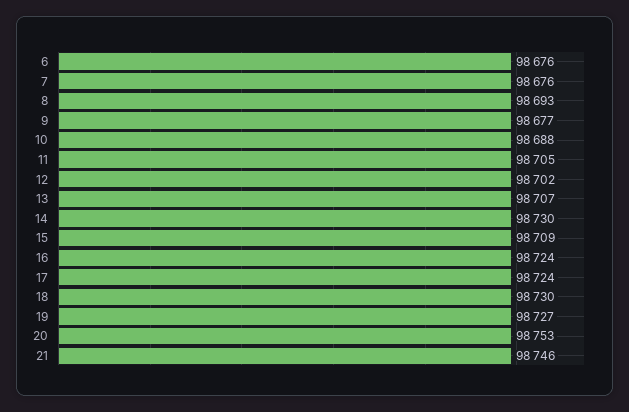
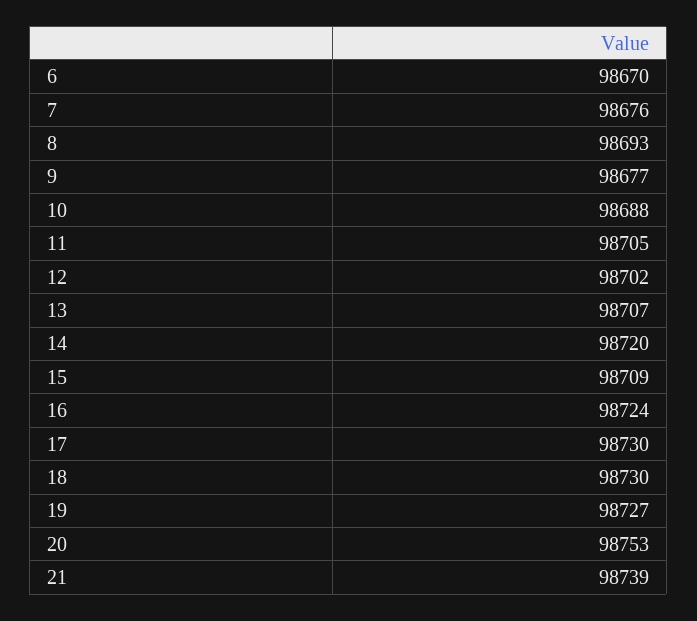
  {
-   "6": 98676,
+   "6": 98670,
    "7": 98676,
    "8": 98693,
    "9": 98677,
    "10": 98688,
    "11": 98705,
    "12": 98702,
    "13": 98707,
-   "14": 98730,
+   "14": 98720,
    "15": 98709,
    "16": 98724,
-   "17": 98724,
+   "17": 98730,
    "18": 98730,
    "19": 98727,
    "20": 98753,
-   "21": 98746
+   "21": 98739
  }

